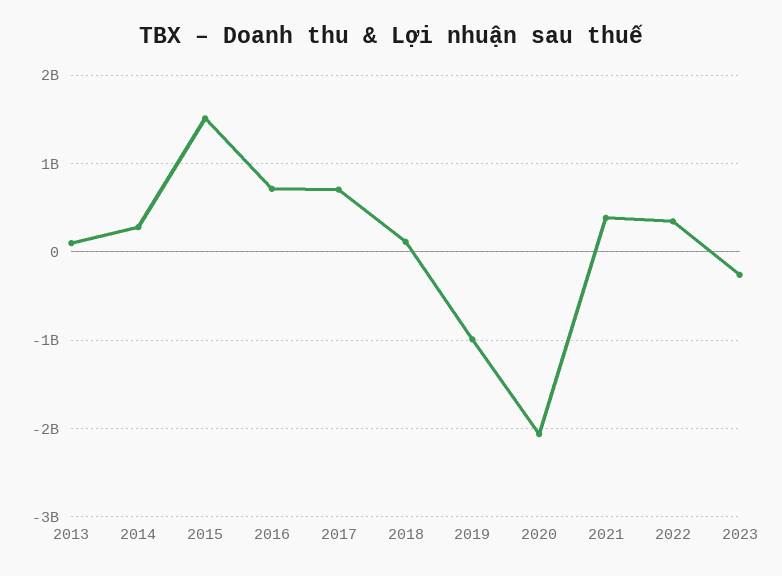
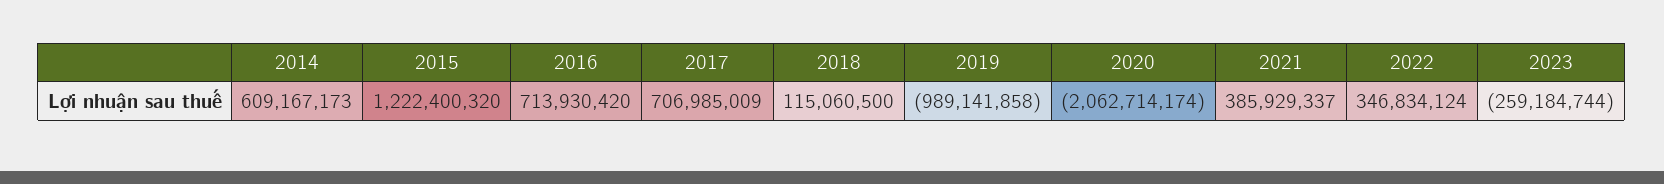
  {
-   "2013": 100000000,
-   "2014": 300000000,
+   "2014": 609167173,
-   "2015": 1500000000,
+   "2015": 1222400320,
    "2016": 713930420,
    "2017": 706985009,
    "2018": 115060500,
    "2019": -989141858,
    "2020": -2062714174,
    "2021": 385929337,
    "2022": 346834124,
    "2023": -259184744
  }

